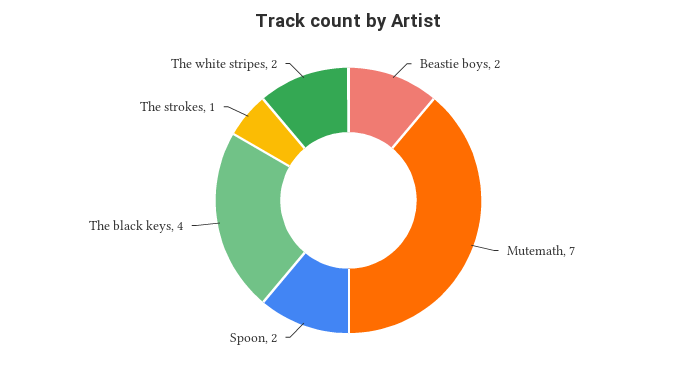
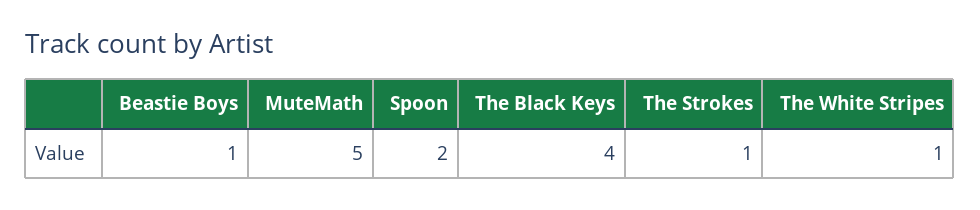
  {
-   "Beastie boys": 2,
+   "Beastie boys": 1,
-   "Mutemath": 7,
+   "Mutemath": 5,
    "Spoon": 2,
    "The black keys": 4,
    "The strokes": 1,
-   "The white stripes": 2
+   "The white stripes": 1
  }

